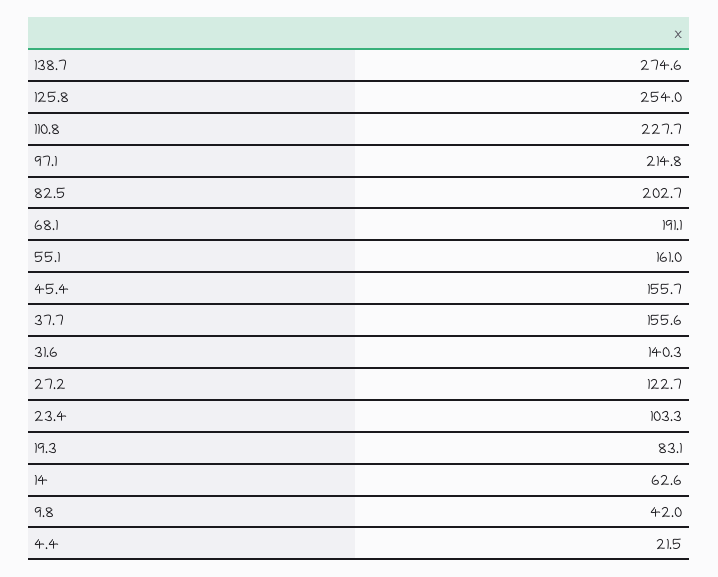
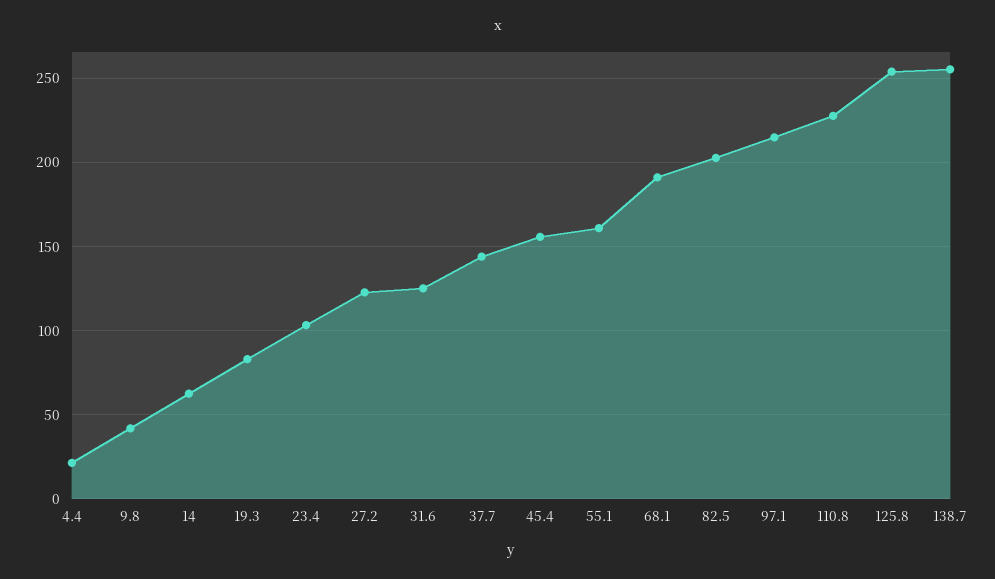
  {
-   "138.7": 274.6,
+   "138.7": 255,
    "125.8": 254,
    "110.8": 227.7,
    "97.1": 214.8,
    "82.5": 202.7,
    "68.1": 191.1,
    "55.1": 161,
    "45.4": 155.7,
-   "37.7": 155.6,
+   "37.7": 145,
-   "31.6": 140.3,
+   "31.6": 125,
    "27.2": 122.7,
    "23.4": 103.3,
    "19.3": 83.1,
    "14": 62.6,
    "9.8": 42,
    "4.4": 21.5
  }

